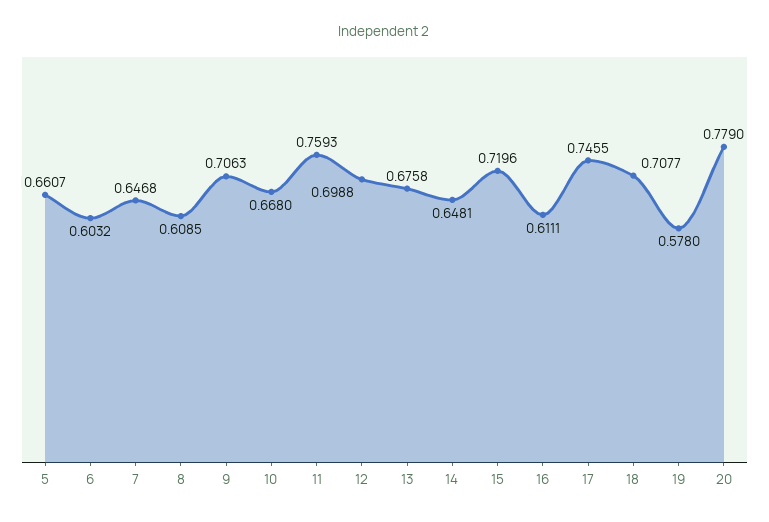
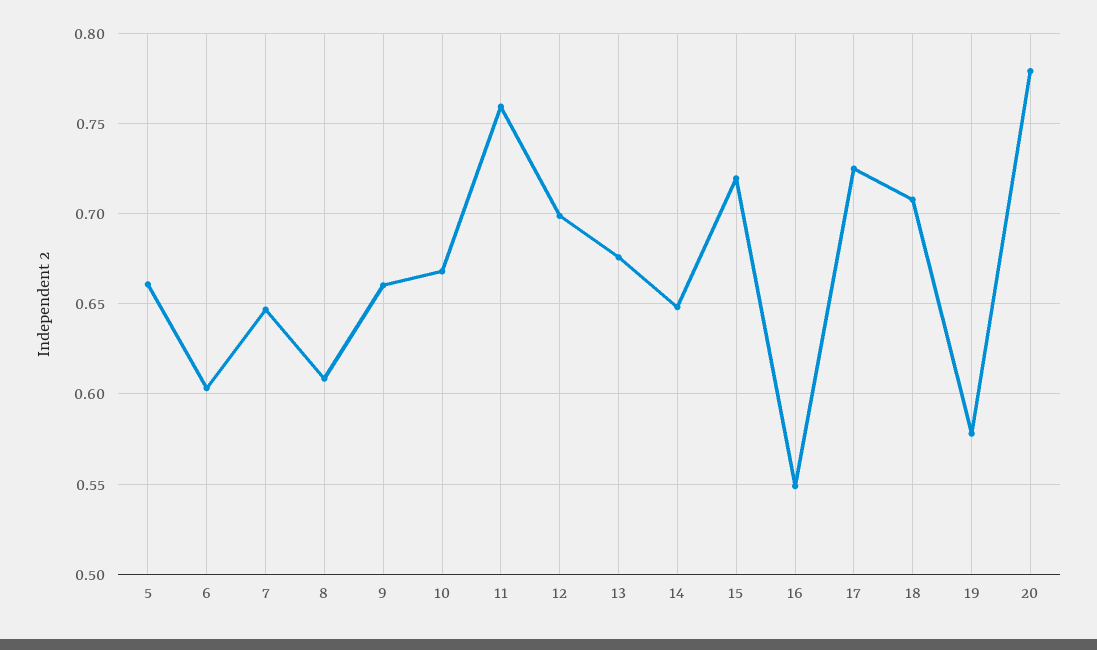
  {
    "5": 0.6607,
    "6": 0.6032,
    "7": 0.6468,
    "8": 0.6085,
-   "9": 0.7063,
+   "9": 0.66,
    "10": 0.668,
    "11": 0.7593,
    "12": 0.6988,
    "13": 0.6758,
    "14": 0.6481,
    "15": 0.7196,
-   "16": 0.6111,
+   "16": 0.55,
-   "17": 0.7455,
+   "17": 0.725,
    "18": 0.7077,
    "19": 0.578,
    "20": 0.779
  }

